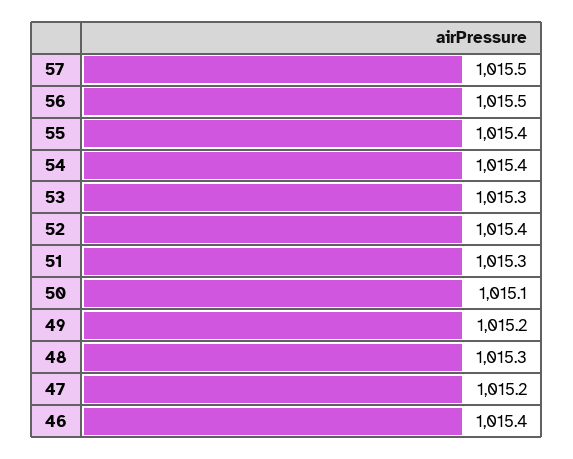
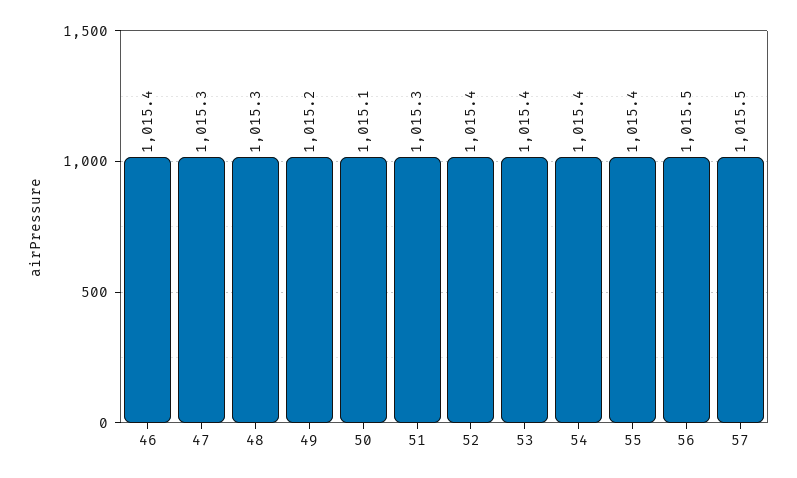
  {
    "57": 1015.5,
    "56": 1015.5,
    "55": 1015.4,
    "54": 1015.4,
-   "53": 1015.3,
+   "53": 1015.4,
    "52": 1015.4,
    "51": 1015.3,
    "50": 1015.1,
    "49": 1015.2,
    "48": 1015.3,
-   "47": 1015.2,
+   "47": 1015.3,
    "46": 1015.4
  }

